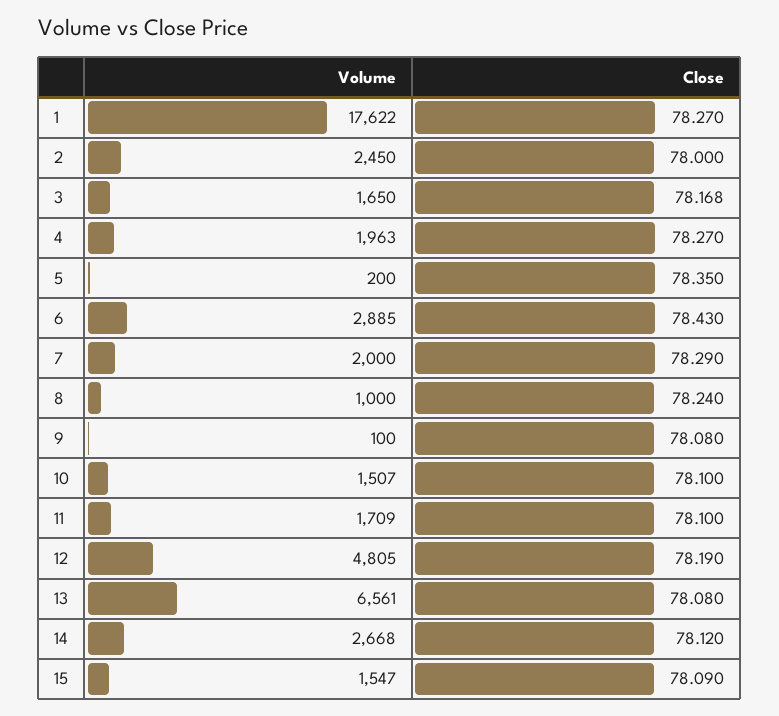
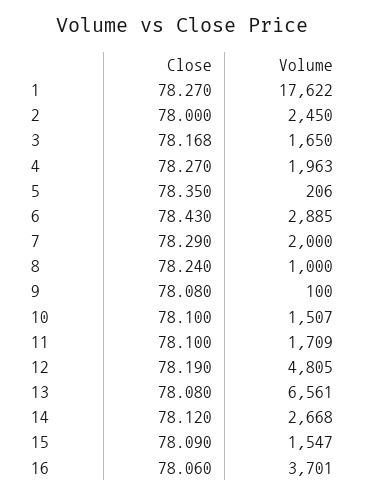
  {
    "Volume": {
      "1": 17622,
      "2": 2450,
      "3": 1650,
      "4": 1963,
-     "5": 200,
+     "5": 206,
      "6": 2885,
      "7": 2000,
      "8": 1000,
      "9": 100,
      "10": 1507,
      "11": 1709,
      "12": 4805,
      "13": 6561,
      "14": 2668,
-     "15": 1547
+     "15": 1547,
+     "16": 3701
    },
    "Close": {
      "1": 78.27,
      "2": 78,
      "3": 78.168,
      "4": 78.27,
      "5": 78.35,
      "6": 78.43,
      "7": 78.29,
      "8": 78.24,
      "9": 78.08,
      "10": 78.1,
      "11": 78.1,
      "12": 78.19,
      "13": 78.08,
      "14": 78.12,
-     "15": 78.09
+     "15": 78.09,
+     "16": 78.06
    }
  }

